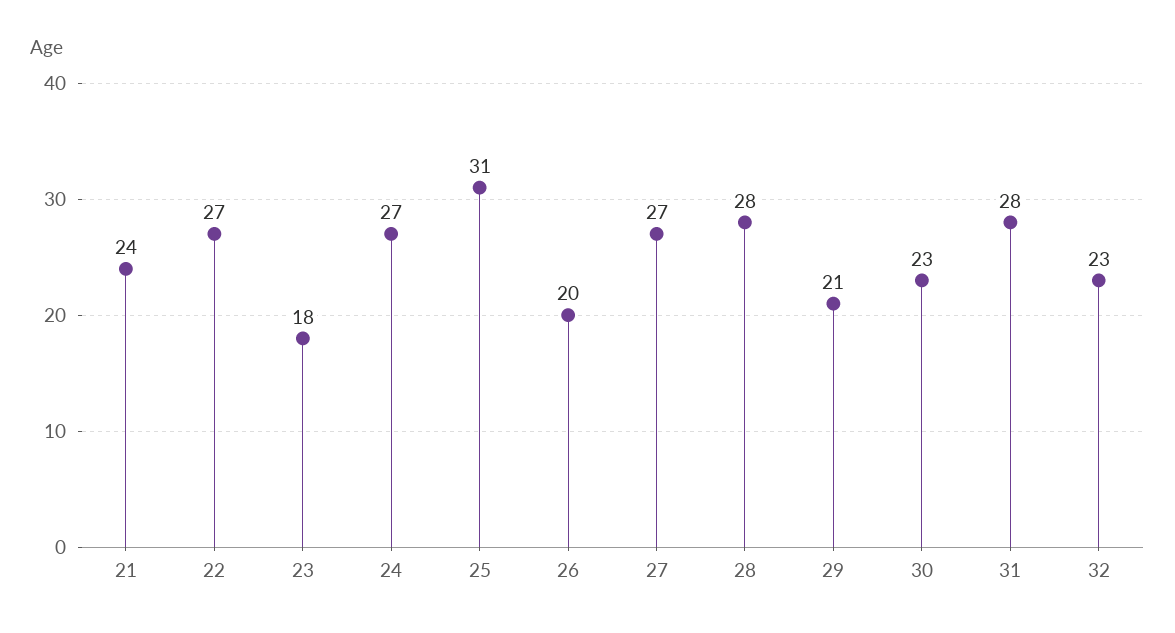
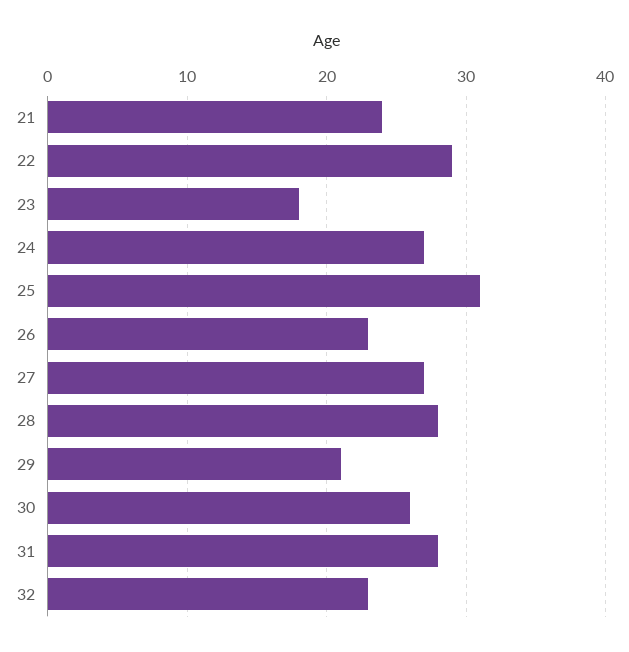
  {
    "21": 24,
-   "22": 27,
+   "22": 29,
    "23": 18,
    "24": 27,
    "25": 31,
-   "26": 20,
+   "26": 23,
    "27": 27,
    "28": 28,
    "29": 21,
-   "30": 23,
+   "30": 26,
    "31": 28,
    "32": 23
  }

